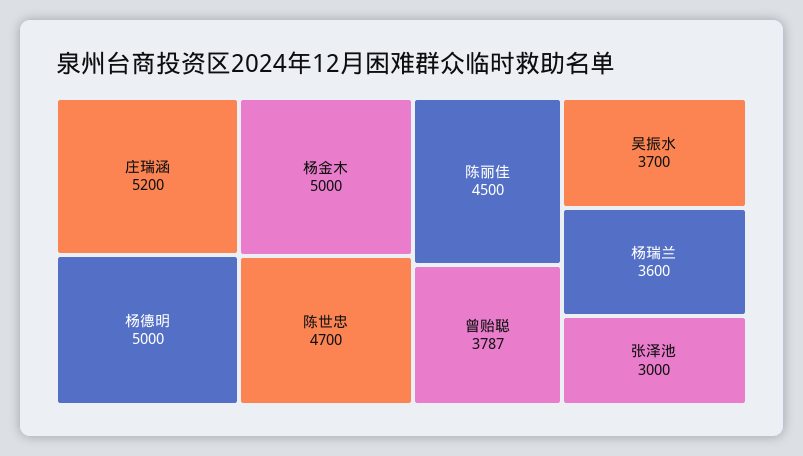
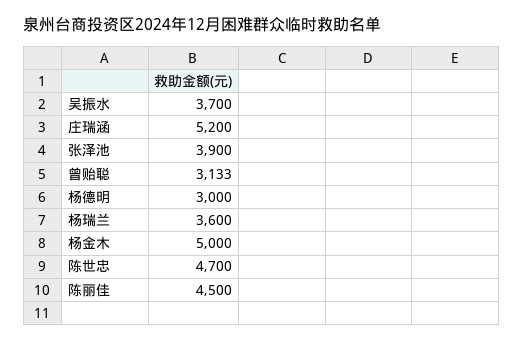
  {
    "庄瑞涵": 5200,
-   "杨德明": 5000,
+   "杨德明": 3000,
    "杨金木": 5000,
    "陈世忠": 4700,
    "陈丽佳": 4500,
-   "曾贻聪": 3787,
+   "曾贻聪": 3133,
    "吴振水": 3700,
    "杨瑞兰": 3600,
-   "张泽池": 3000
+   "张泽池": 3900
  }

